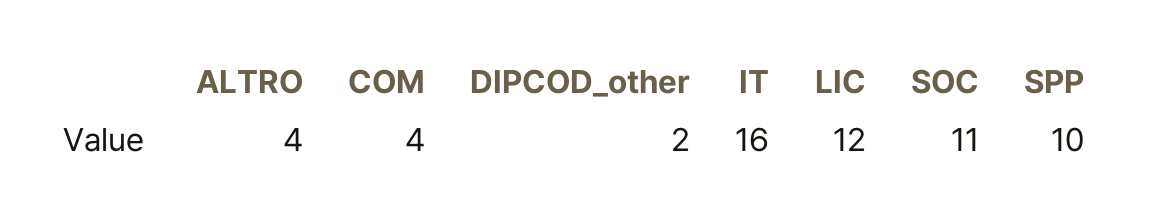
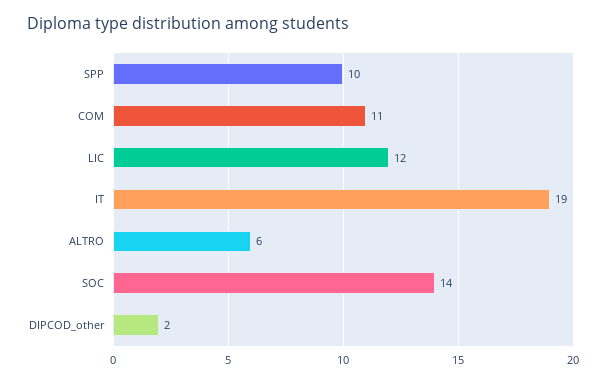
  {
-   "ALTRO": 4,
+   "ALTRO": 6,
-   "COM": 4,
+   "COM": 11,
    "DIPCOD_other": 2,
-   "IT": 16,
+   "IT": 19,
    "LIC": 12,
-   "SOC": 11,
+   "SOC": 14,
    "SPP": 10
  }

